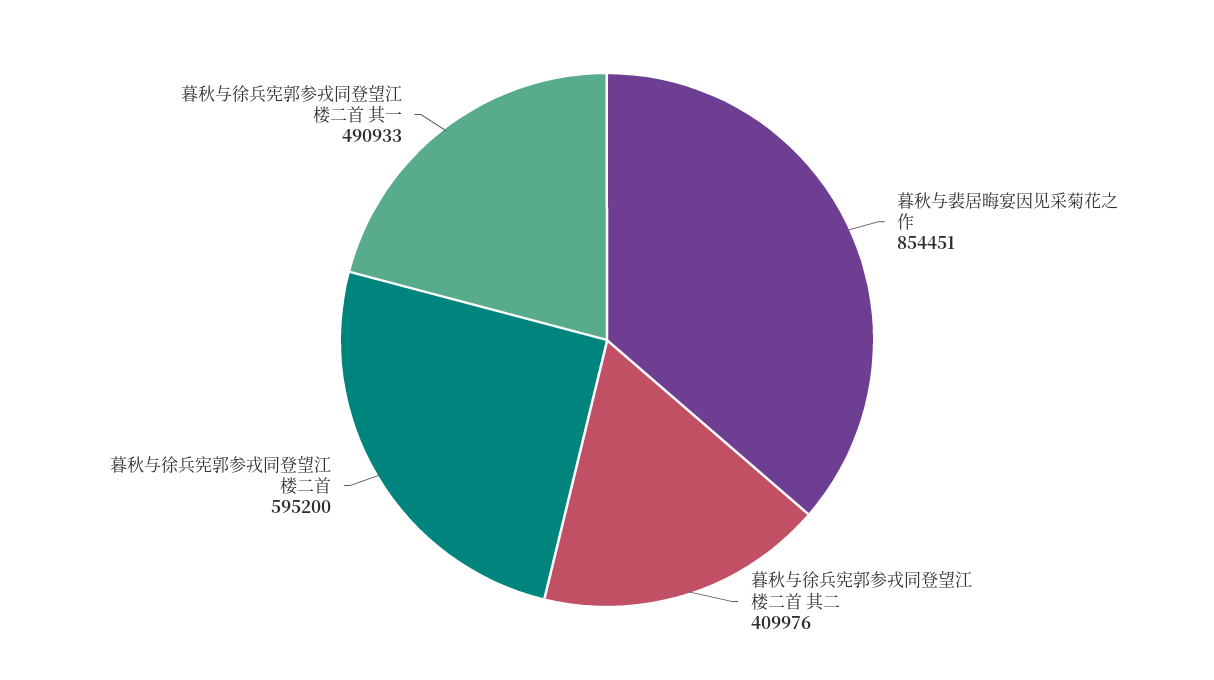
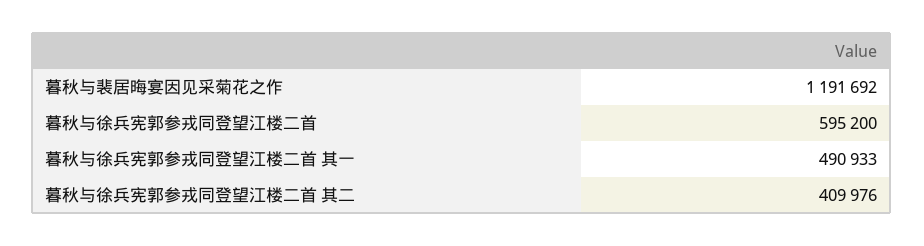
  {
-   "暮秋与裴居晦宴因见采菊花之作": 854451,
+   "暮秋与裴居晦宴因见采菊花之作": 1191692,
    "暮秋与徐兵宪郭参戎同登望江楼二首 其二": 409976,
    "暮秋与徐兵宪郭参戎同登望江楼二首": 595200,
    "暮秋与徐兵宪郭参戎同登望江楼二首 其一": 490933
  }

